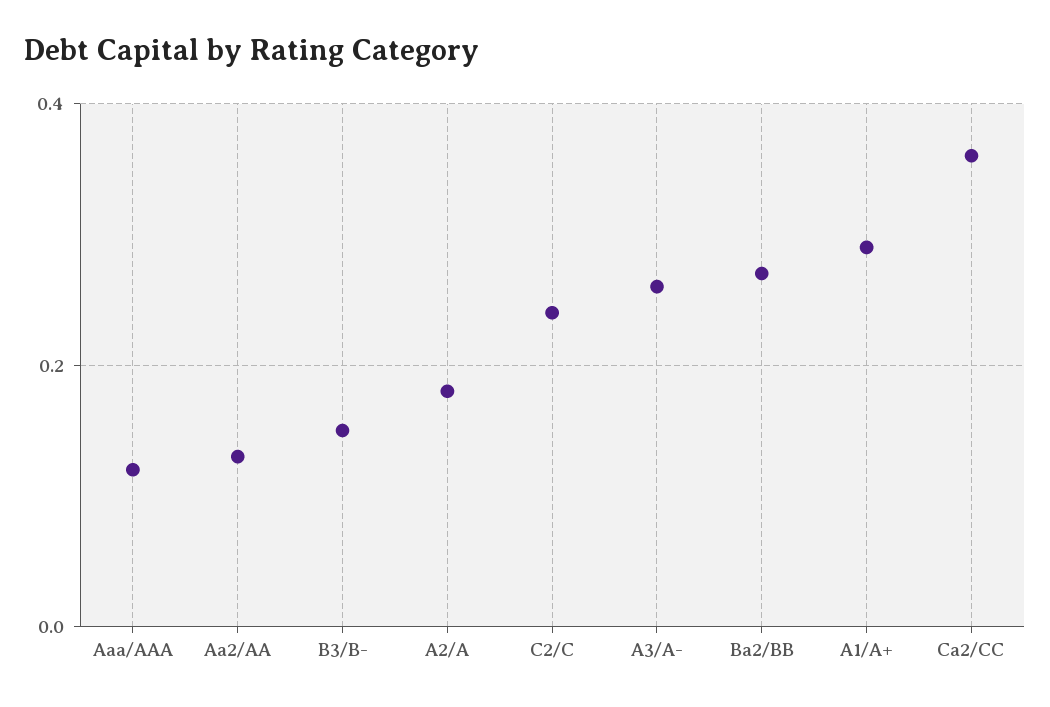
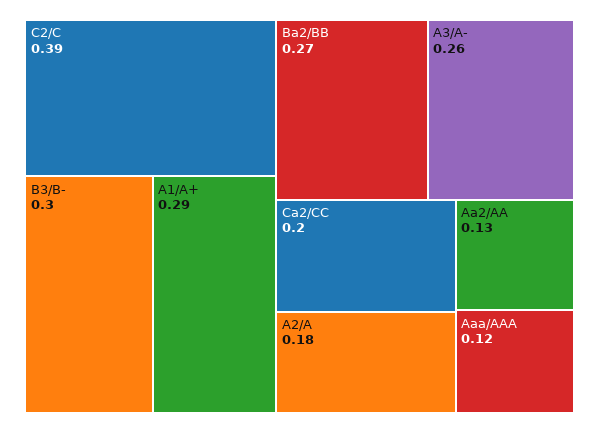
  {
    "Aaa/AAA": 0.12,
    "Aa2/AA": 0.13,
-   "B3/B-": 0.15,
+   "B3/B-": 0.3,
    "A2/A": 0.18,
-   "C2/C": 0.25,
+   "C2/C": 0.39,
    "A3/A-": 0.26,
    "Ba2/BB": 0.27,
    "A1/A+": 0.29,
-   "Ca2/CC": 0.35
+   "Ca2/CC": 0.2
  }

